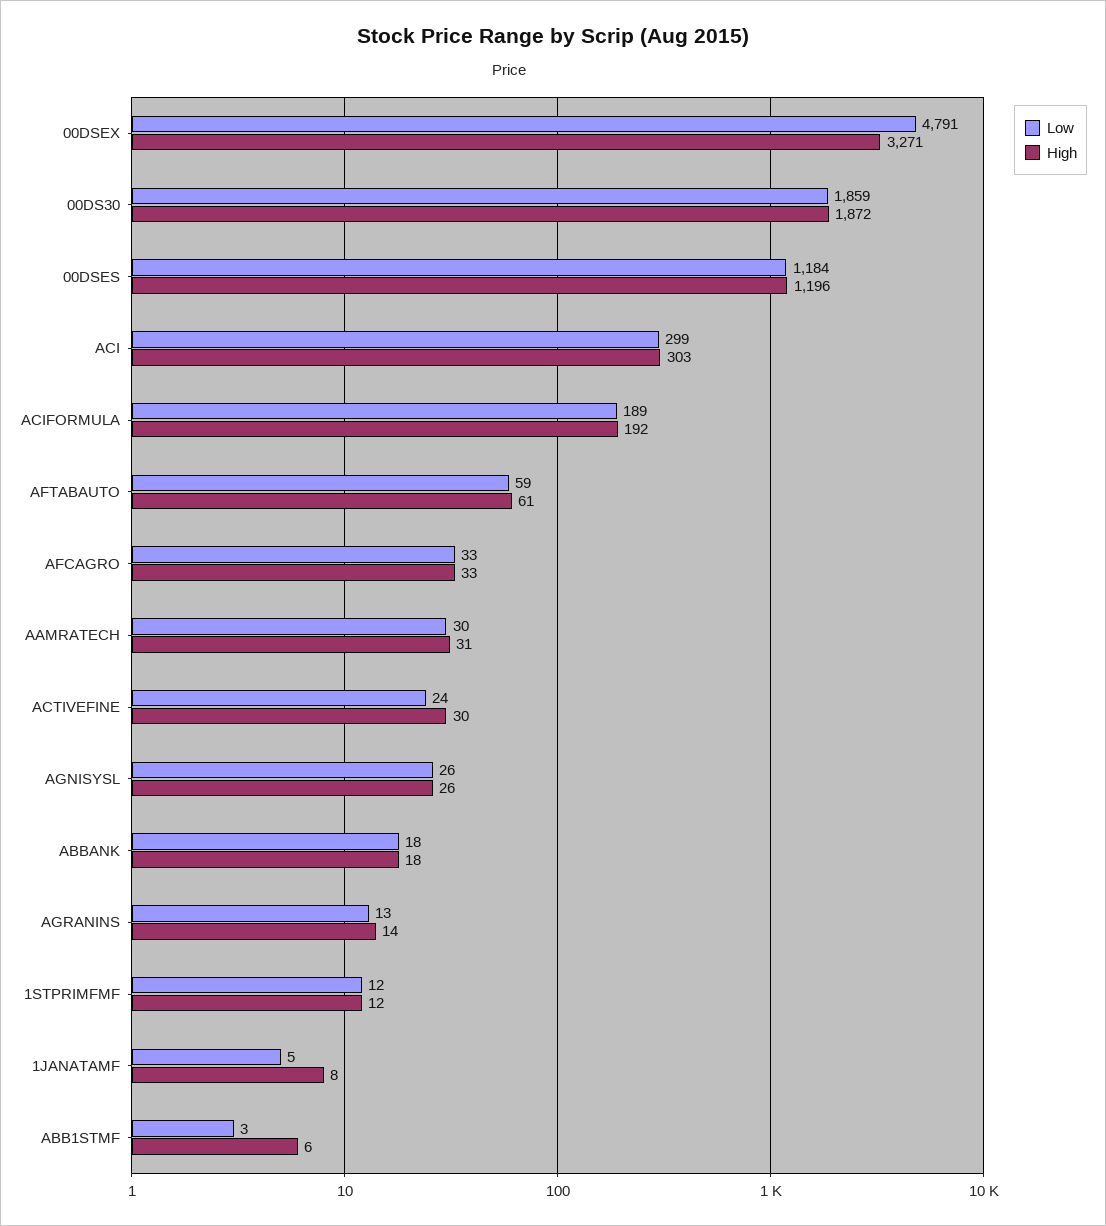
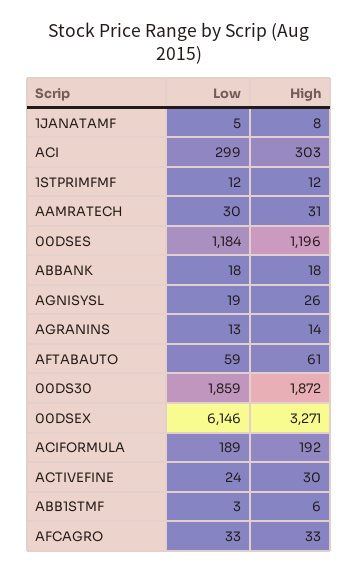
  {
    "Low": {
-     "00DSEX": 4791,
+     "00DSEX": 6146,
      "00DS30": 1859,
      "00DSES": 1184,
      "ACI": 299,
      "ACIFORMULA": 189,
      "AFTABAUTO": 59,
      "AFCAGRO": 33,
      "AAMRATECH": 30,
      "ACTIVEFINE": 24,
-     "AGNISYSL": 26,
+     "AGNISYSL": 19,
      "ABBANK": 18,
      "AGRANINS": 13,
      "1STPRIMFMF": 12,
      "1JANATAMF": 5,
      "ABB1STMF": 3
    },
    "High": {
      "00DSEX": 3271,
      "00DS30": 1872,
      "00DSES": 1196,
      "ACI": 303,
      "ACIFORMULA": 192,
      "AFTABAUTO": 61,
      "AFCAGRO": 33,
      "AAMRATECH": 31,
      "ACTIVEFINE": 30,
      "AGNISYSL": 26,
      "ABBANK": 18,
      "AGRANINS": 14,
      "1STPRIMFMF": 12,
      "1JANATAMF": 8,
      "ABB1STMF": 6
    }
  }

